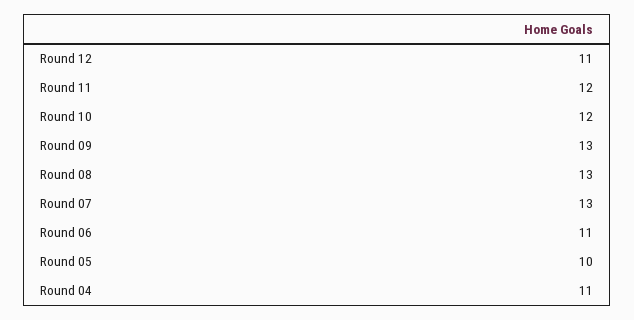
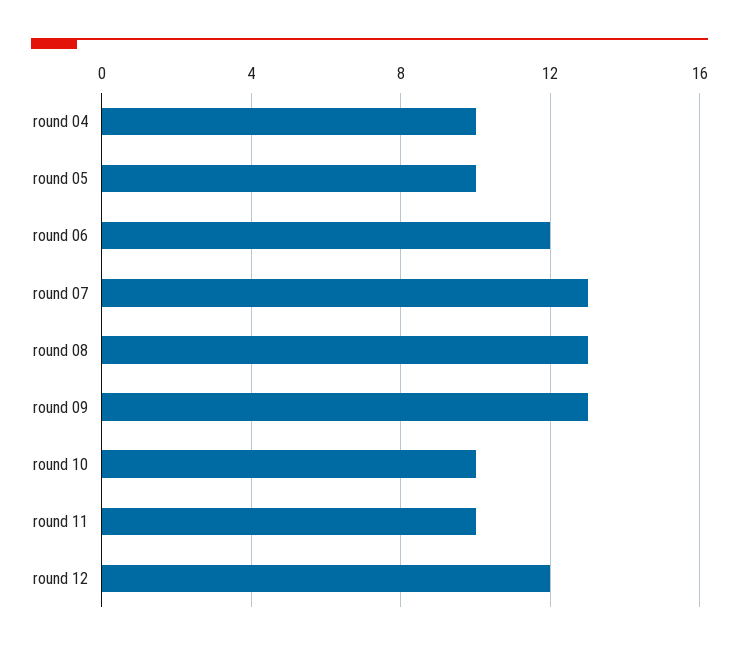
  {
-   "Round 12": 11,
+   "Round 12": 12,
-   "Round 11": 12,
+   "Round 11": 10,
-   "Round 10": 12,
+   "Round 10": 10,
    "Round 09": 13,
    "Round 08": 13,
    "Round 07": 13,
-   "Round 06": 11,
+   "Round 06": 12,
    "Round 05": 10,
-   "Round 04": 11
+   "Round 04": 10
  }

